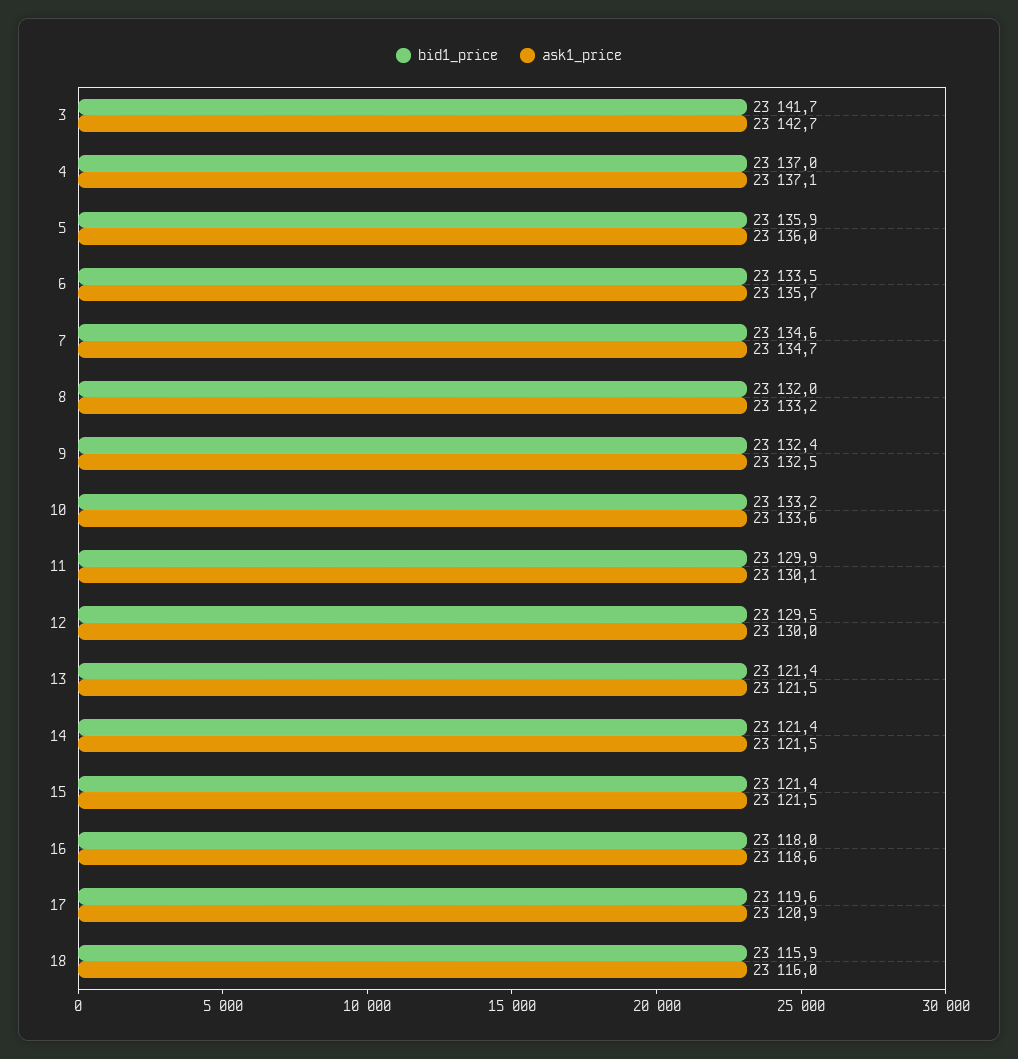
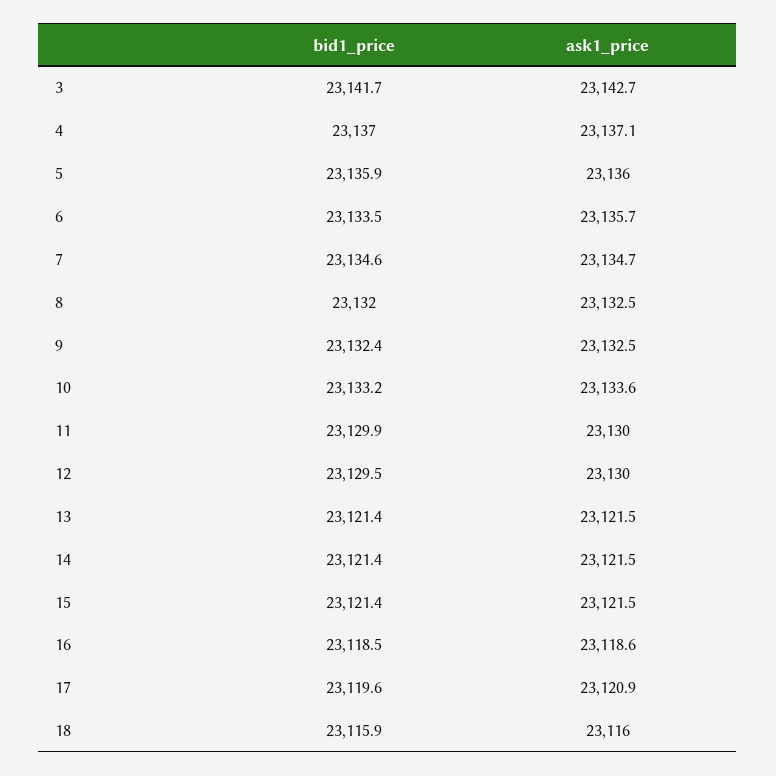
  {
    "bid1_price": {
      "3": 23141.7,
      "4": 23137,
      "5": 23135.9,
      "6": 23133.5,
      "7": 23134.6,
      "8": 23132,
      "9": 23132.4,
      "10": 23133.2,
      "11": 23129.9,
      "12": 23129.5,
      "13": 23121.4,
      "14": 23121.4,
      "15": 23121.4,
-     "16": 23118,
+     "16": 23118.5,
      "17": 23119.6,
      "18": 23115.9
    },
    "ask1_price": {
      "3": 23142.7,
      "4": 23137.1,
      "5": 23136,
      "6": 23135.7,
      "7": 23134.7,
-     "8": 23133.2,
+     "8": 23132.5,
      "9": 23132.5,
      "10": 23133.6,
-     "11": 23130.1,
+     "11": 23130,
      "12": 23130,
      "13": 23121.5,
      "14": 23121.5,
      "15": 23121.5,
      "16": 23118.6,
      "17": 23120.9,
      "18": 23116
    }
  }

